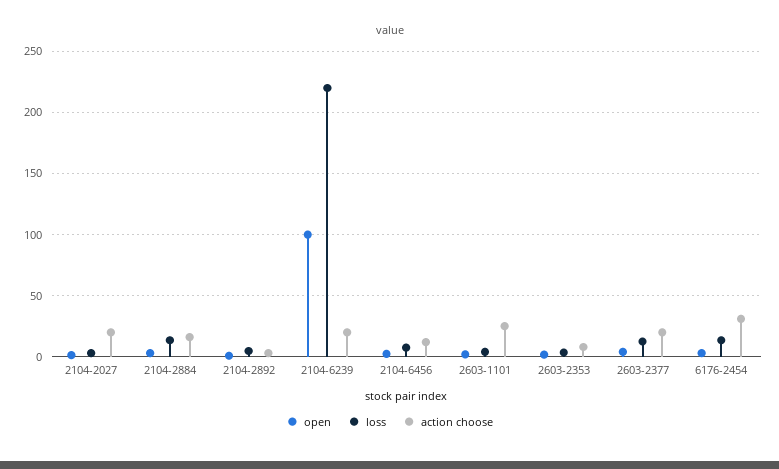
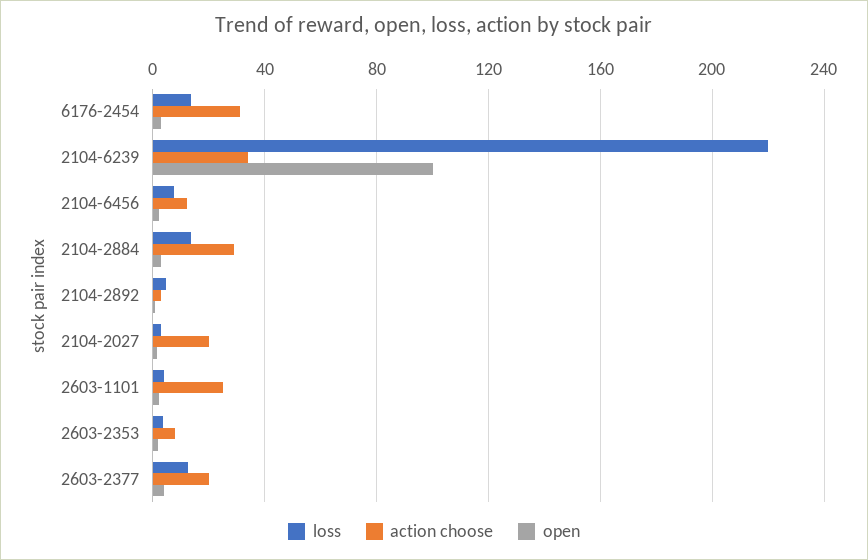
  {
    "open": {
      "2104-2027": 0,
      "2104-2884": 5,
      "2104-2892": 0,
      "2104-6239": 100,
      "2104-6456": 0,
      "2603-1101": 0,
      "2603-2353": 0,
      "2603-2377": 5,
      "6176-2454": 5
    },
    "loss": {
      "2104-2027": 5,
      "2104-2884": 15,
      "2104-2892": 5,
      "2104-6239": 220,
      "2104-6456": 10,
      "2603-1101": 5,
      "2603-2353": 5,
      "2603-2377": 15,
      "6176-2454": 15
    },
    "action choose": {
      "2104-2027": 20,
-     "2104-2884": 15,
+     "2104-2884": 30,
      "2104-2892": 5,
-     "2104-6239": 20,
+     "2104-6239": 35,
      "2104-6456": 10,
      "2603-1101": 25,
      "2603-2353": 10,
      "2603-2377": 20,
      "6176-2454": 30
    }
  }

